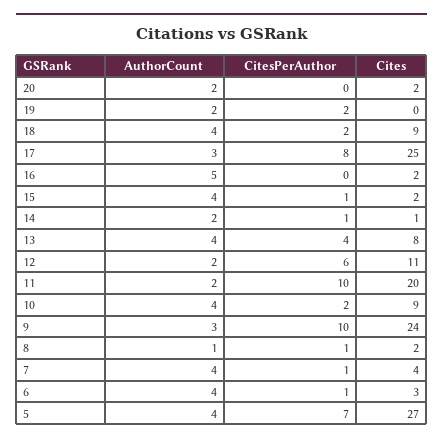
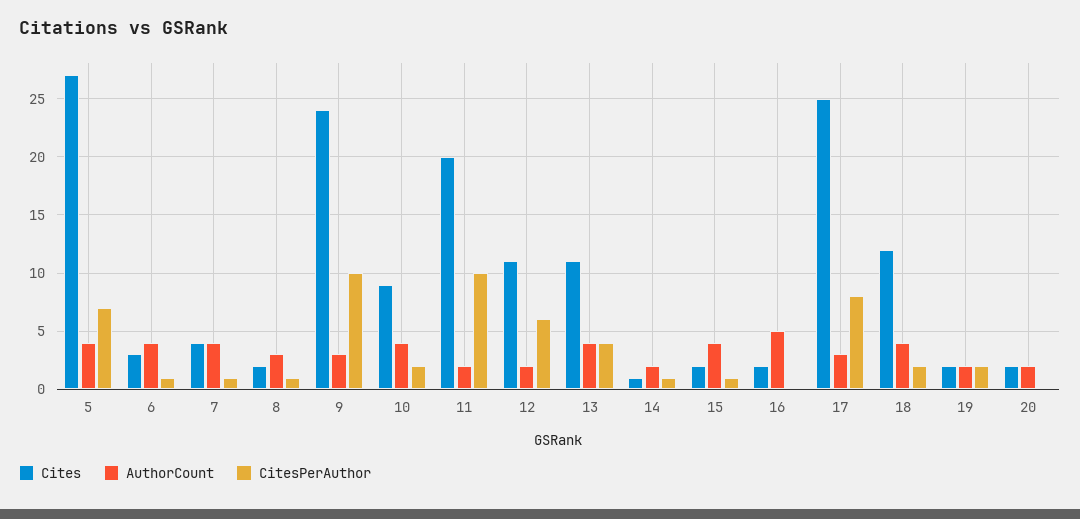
  {
    "AuthorCount": {
      "20": 2,
      "19": 2,
      "18": 4,
      "17": 3,
      "16": 5,
      "15": 4,
      "14": 2,
      "13": 4,
      "12": 2,
      "11": 2,
      "10": 4,
      "9": 3,
-     "8": 1,
+     "8": 3,
      "7": 4,
      "6": 4,
      "5": 4
    },
    "CitesPerAuthor": {
      "20": 0,
      "19": 2,
      "18": 2,
      "17": 8,
      "16": 0,
      "15": 1,
      "14": 1,
      "13": 4,
      "12": 6,
      "11": 10,
      "10": 2,
      "9": 10,
      "8": 1,
      "7": 1,
      "6": 1,
      "5": 7
    },
    "Cites": {
      "20": 2,
-     "19": 0,
+     "19": 2,
-     "18": 9,
+     "18": 12,
      "17": 25,
      "16": 2,
      "15": 2,
      "14": 1,
-     "13": 8,
+     "13": 11,
      "12": 11,
      "11": 20,
      "10": 9,
      "9": 24,
      "8": 2,
      "7": 4,
      "6": 3,
      "5": 27
    }
  }

